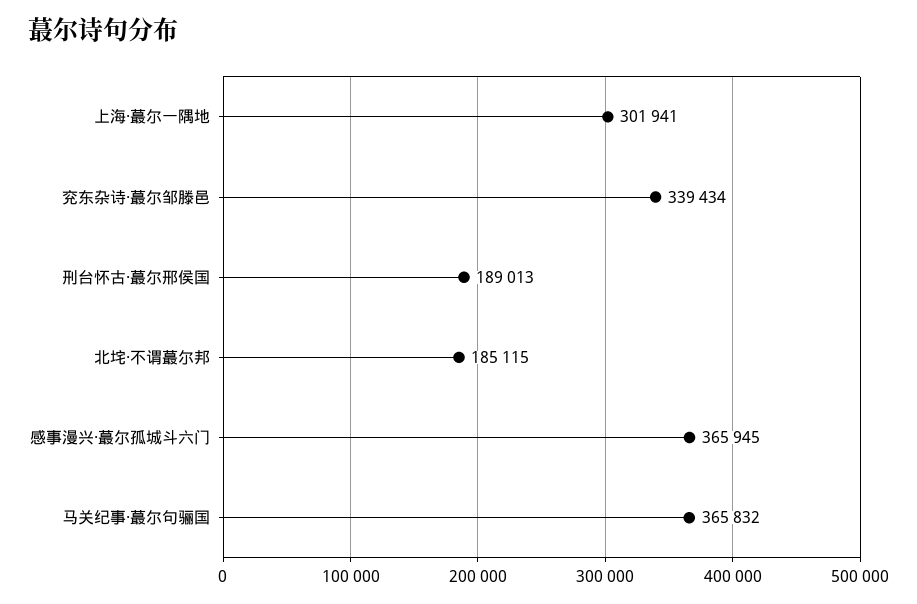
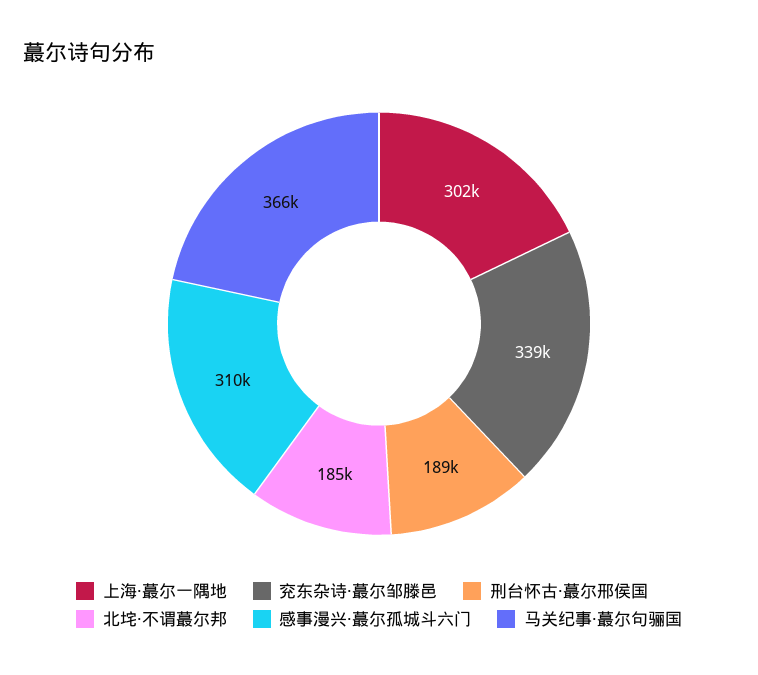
  {
    "上海·蕞尔一隅地": 301941,
    "兖东杂诗·蕞尔邹滕邑": 339434,
    "刑台怀古·蕞尔邢侯国": 189013,
    "北垞·不谓蕞尔邦": 185115,
-   "感事漫兴·蕞尔孤城斗六门": 365945,
+   "感事漫兴·蕞尔孤城斗六门": 310000,
    "马关纪事·蕞尔句骊国": 365832
  }

